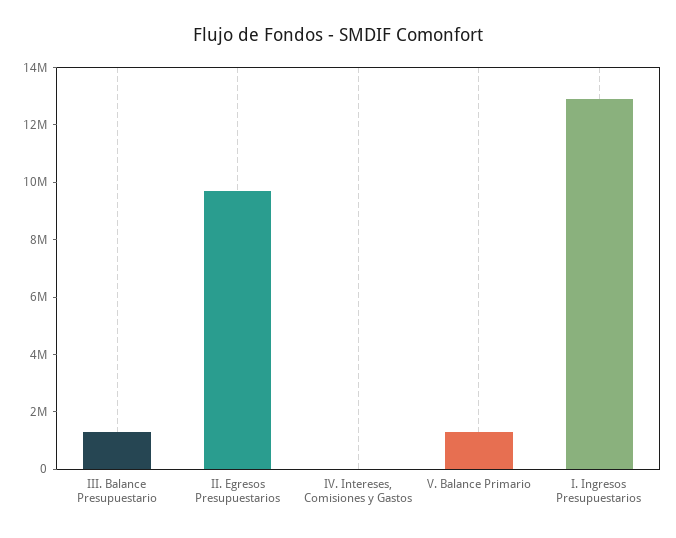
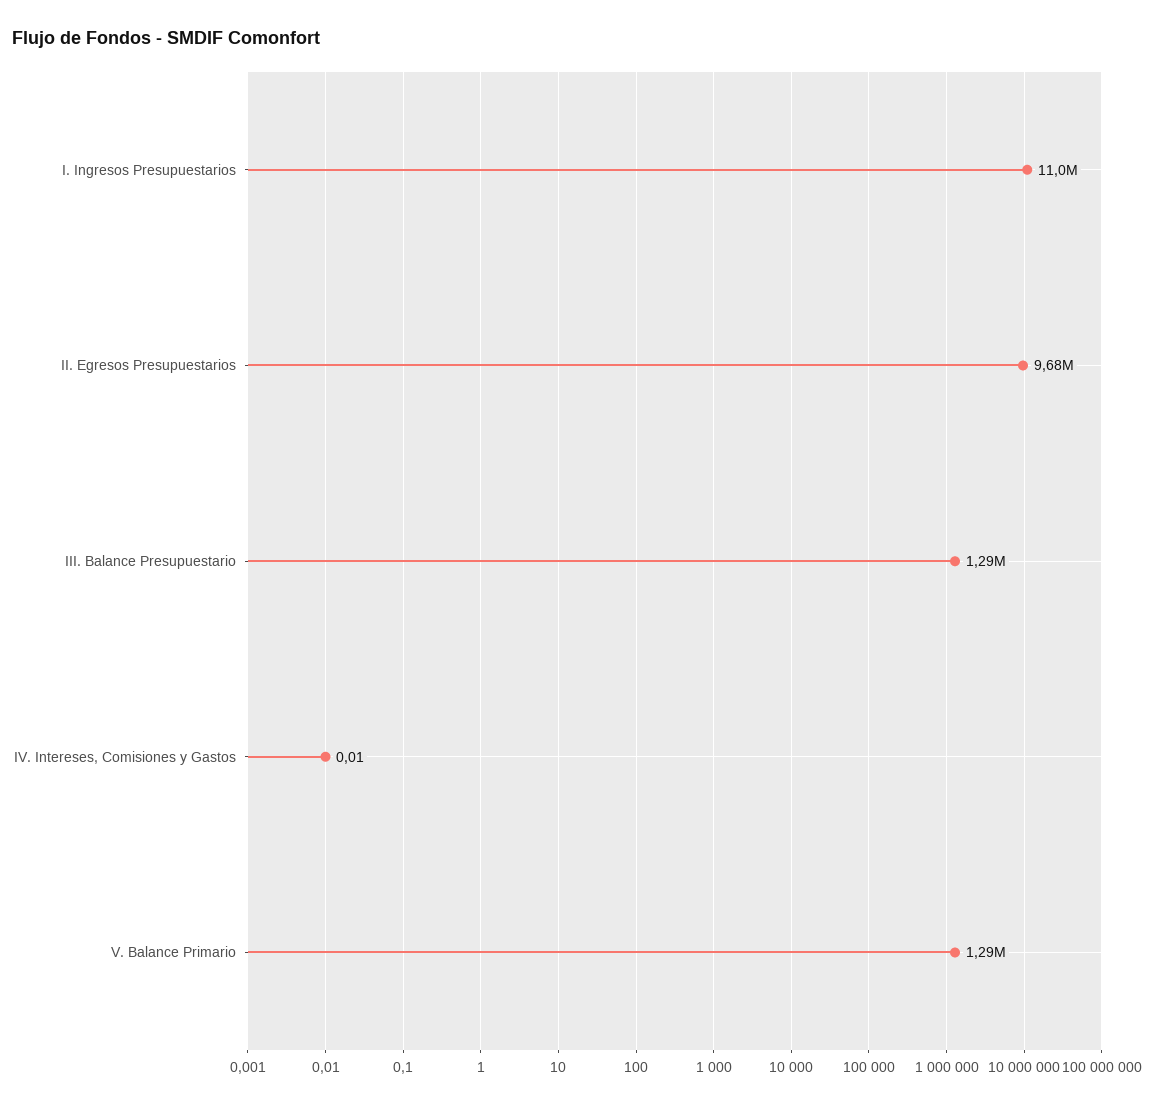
  {
    "III. Balance Presupuestario": 1290000,
    "II. Egresos Presupuestarios": 9680000,
    "IV. Intereses, Comisiones y Gastos": 0.01,
    "V. Balance Primario": 1290000,
-   "I. Ingresos Presupuestarios": 13000000
+   "I. Ingresos Presupuestarios": 11000000
  }

